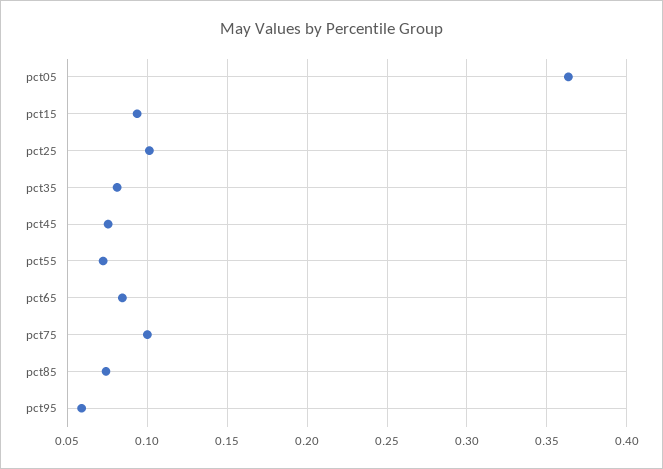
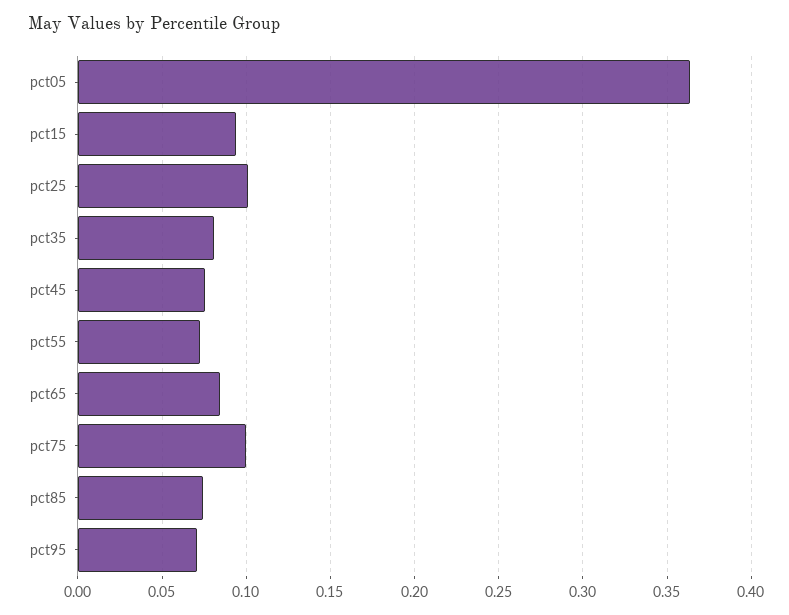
  {
    "pct05": 0.365,
    "pct15": 0.095,
    "pct25": 0.1,
    "pct35": 0.08,
    "pct45": 0.075,
    "pct55": 0.07,
    "pct65": 0.085,
    "pct75": 0.1,
    "pct85": 0.075,
-   "pct95": 0.06
+   "pct95": 0.07
  }

